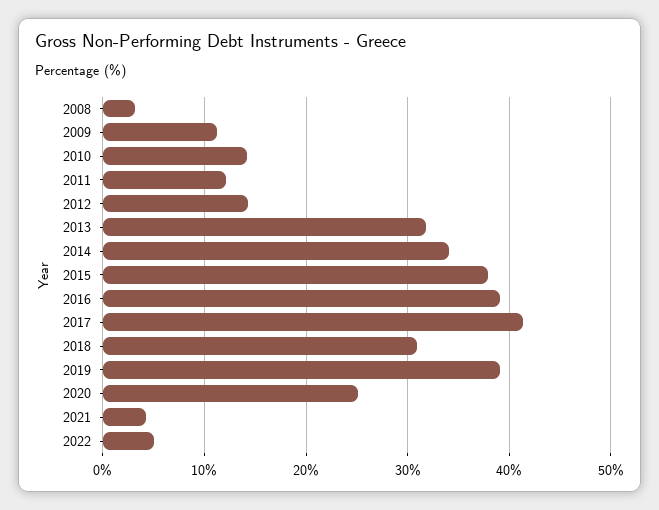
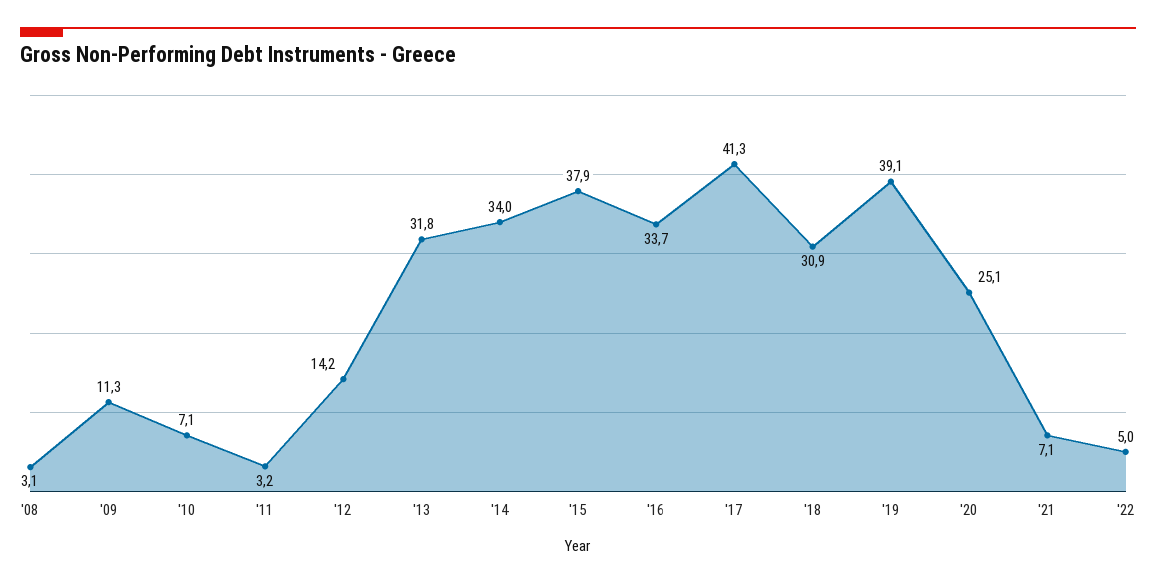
  {
    "2008": 3.1,
    "2009": 11.3,
-   "2010": 14,
+   "2010": 7.1,
-   "2011": 12,
+   "2011": 3.2,
    "2012": 14.2,
    "2013": 31.8,
    "2014": 34,
    "2015": 37.9,
-   "2016": 39,
+   "2016": 33.7,
    "2017": 41.3,
    "2018": 30.9,
    "2019": 39.1,
    "2020": 25.1,
-   "2021": 4,
+   "2021": 7.1,
    "2022": 5
  }

